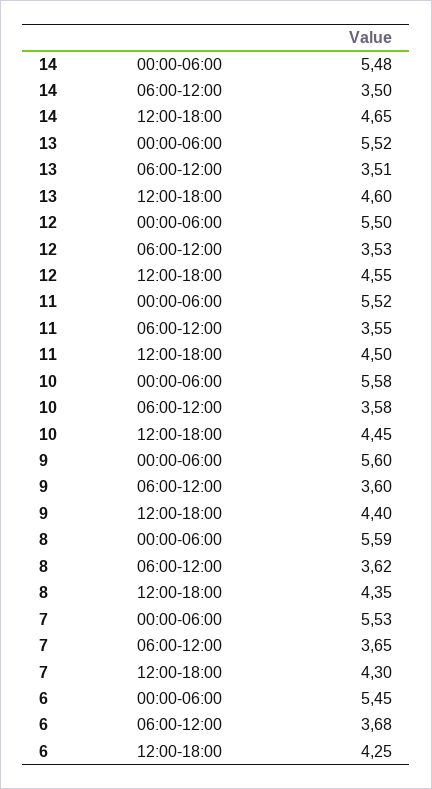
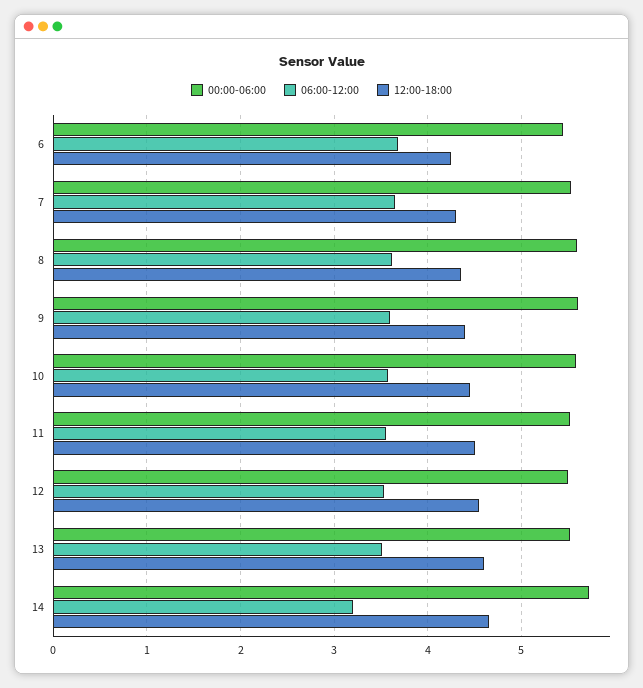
  {
    "00:00-06:00": {
-     "14": 5.48,
+     "14": 5.7,
      "13": 5.52,
      "12": 5.5,
      "11": 5.52,
      "10": 5.58,
      "9": 5.6,
      "8": 5.59,
      "7": 5.53,
      "6": 5.45
    },
    "06:00-12:00": {
-     "14": 3.5,
+     "14": 3.2,
      "13": 3.51,
      "12": 3.53,
      "11": 3.55,
      "10": 3.58,
      "9": 3.6,
      "8": 3.62,
      "7": 3.65,
      "6": 3.68
    },
    "12:00-18:00": {
      "14": 4.65,
      "13": 4.6,
      "12": 4.55,
      "11": 4.5,
      "10": 4.45,
      "9": 4.4,
      "8": 4.35,
      "7": 4.3,
      "6": 4.25
    }
  }

